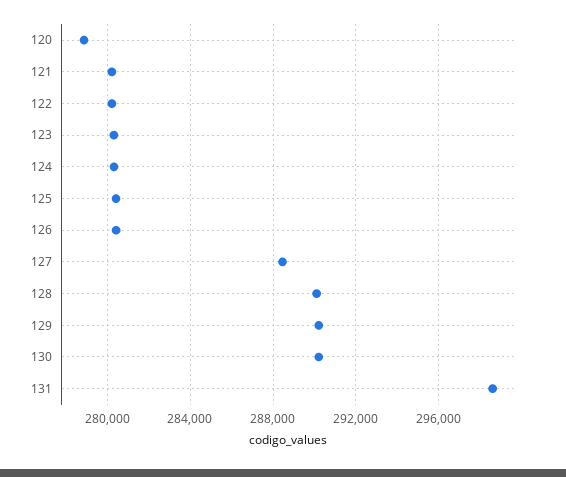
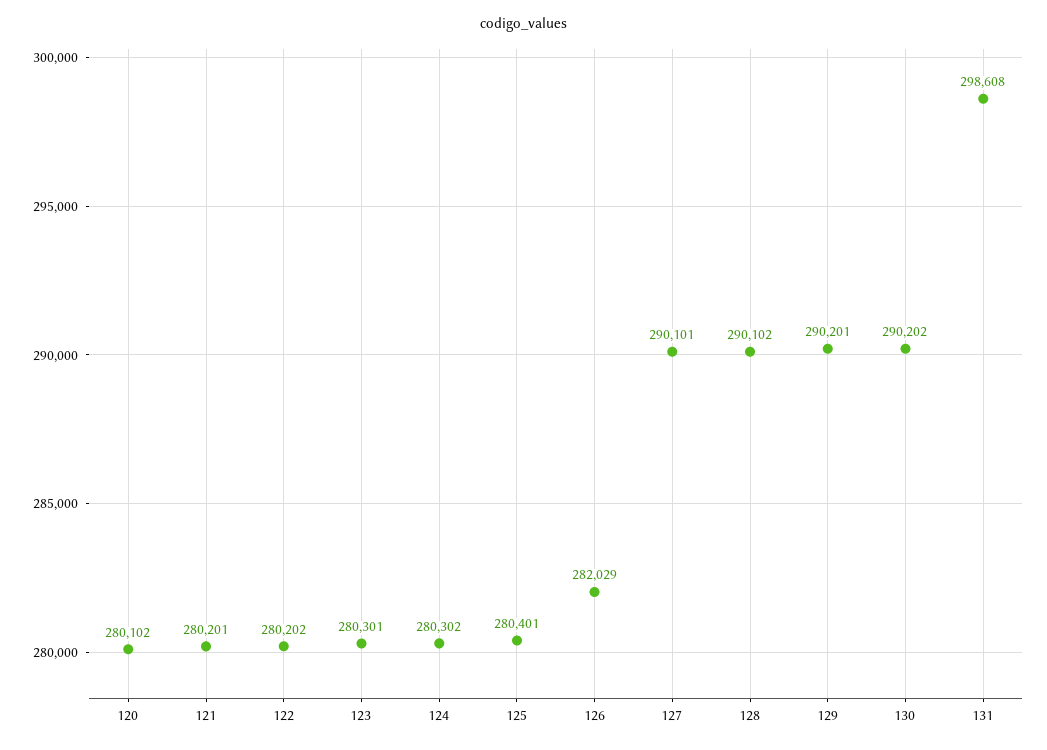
  {
-   "120": 279000,
+   "120": 280102,
    "121": 280201,
    "122": 280202,
    "123": 280301,
    "124": 280302,
    "125": 280401,
-   "126": 280500,
+   "126": 282029,
-   "127": 288500,
+   "127": 290101,
    "128": 290102,
    "129": 290201,
    "130": 290202,
    "131": 298608
  }

